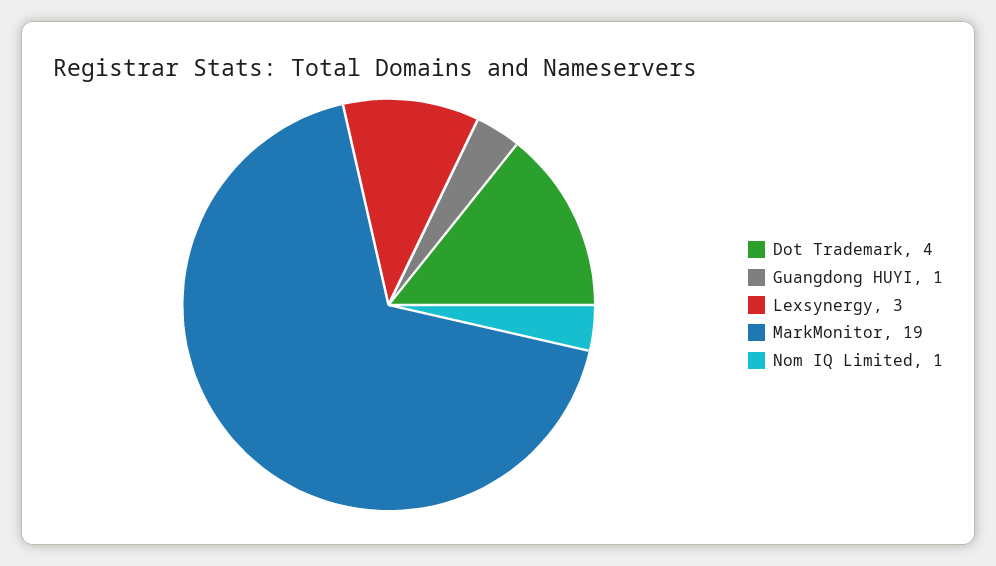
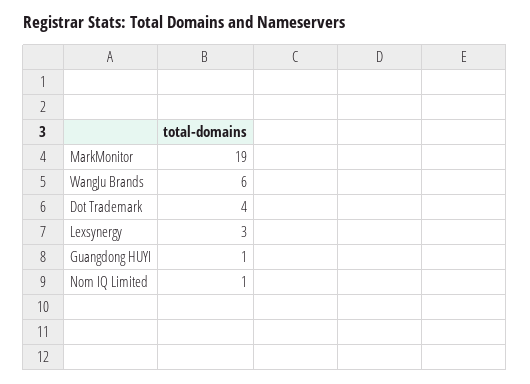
  {
    "Dot Trademark": 4,
    "Guangdong HUYI": 1,
    "Lexsynergy": 3,
    "MarkMonitor": 19,
-   "Nom IQ Limited": 1
+   "Nom IQ Limited": 1,
+   "WangJu Brands": 6
  }

